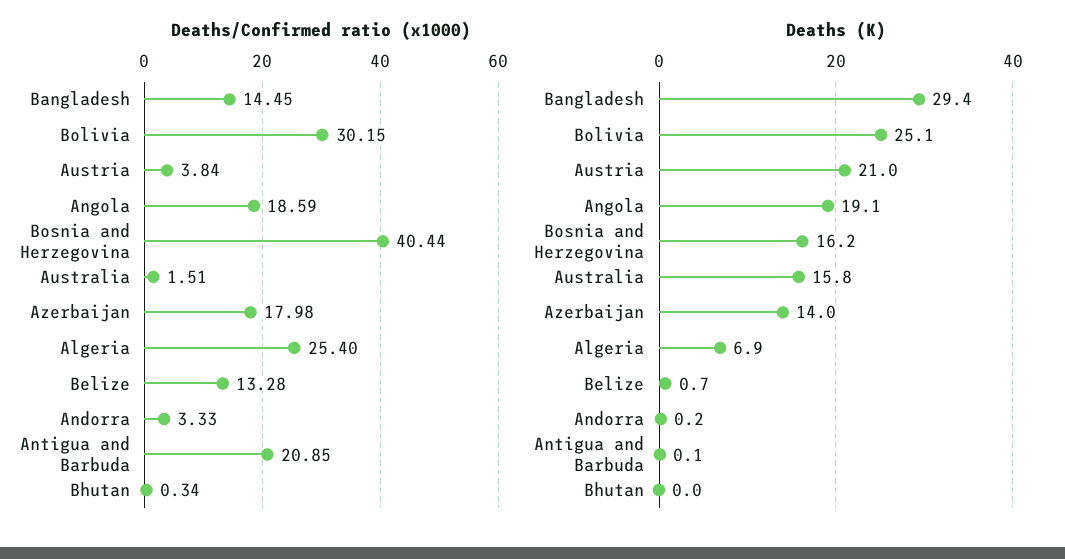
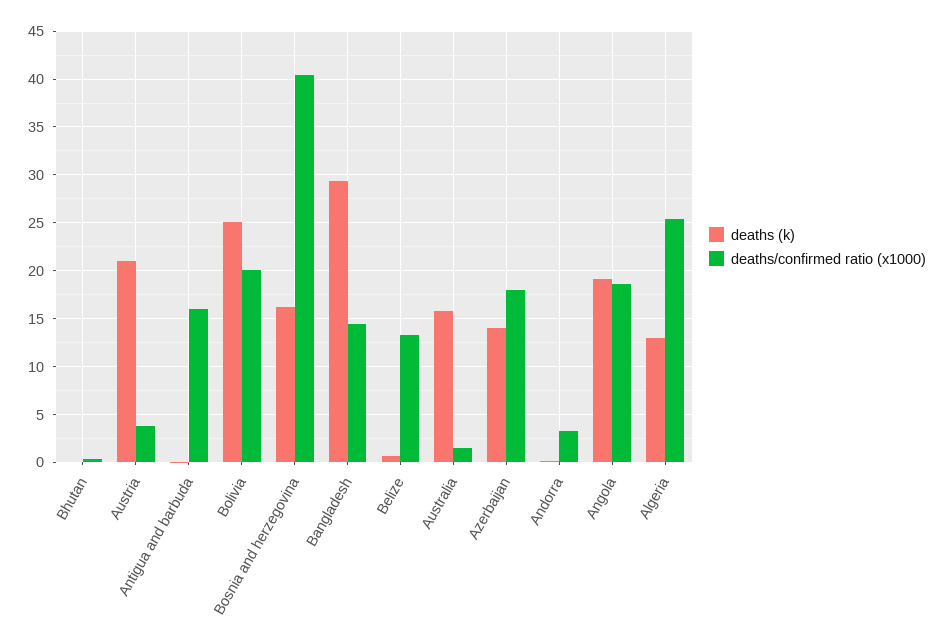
  {
    "Deaths/Confirmed ratio (x1000)": {
      "Bangladesh": 14.45,
-     "Bolivia": 30.15,
+     "Bolivia": 20,
      "Austria": 3.84,
      "Angola": 18.59,
      "Bosnia and Herzegovina": 40.44,
      "Australia": 1.51,
      "Azerbaijan": 17.98,
      "Algeria": 25.4,
      "Belize": 13.28,
      "Andorra": 3.33,
-     "Antigua and Barbuda": 20.85,
+     "Antigua and Barbuda": 16,
      "Bhutan": 0.34
    },
    "Deaths (K)": {
      "Bangladesh": 29.4,
      "Bolivia": 25.1,
      "Austria": 21,
      "Angola": 19.1,
      "Bosnia and Herzegovina": 16.2,
      "Australia": 15.8,
      "Azerbaijan": 14,
-     "Algeria": 6.9,
+     "Algeria": 13,
      "Belize": 0.7,
      "Andorra": 0.2,
      "Antigua and Barbuda": 0.1,
      "Bhutan": 0
    }
  }

